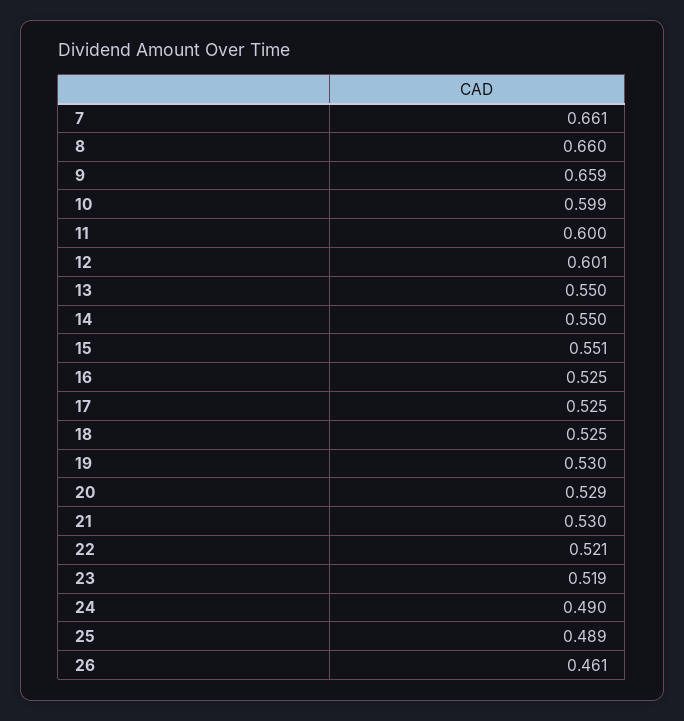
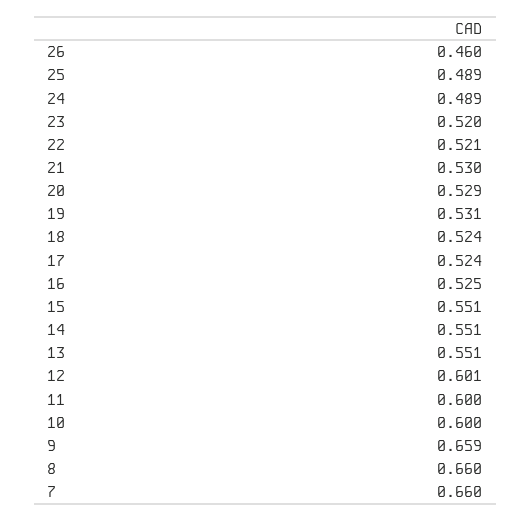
  {
-   "7": 0.661,
+   "7": 0.66,
    "8": 0.66,
    "9": 0.659,
-   "10": 0.599,
+   "10": 0.6,
    "11": 0.6,
    "12": 0.601,
-   "13": 0.55,
+   "13": 0.551,
-   "14": 0.55,
+   "14": 0.551,
    "15": 0.551,
    "16": 0.525,
-   "17": 0.525,
+   "17": 0.524,
-   "18": 0.525,
+   "18": 0.524,
-   "19": 0.53,
+   "19": 0.531,
    "20": 0.529,
    "21": 0.53,
    "22": 0.521,
-   "23": 0.519,
+   "23": 0.52,
-   "24": 0.49,
+   "24": 0.489,
    "25": 0.489,
-   "26": 0.461
+   "26": 0.46
  }

